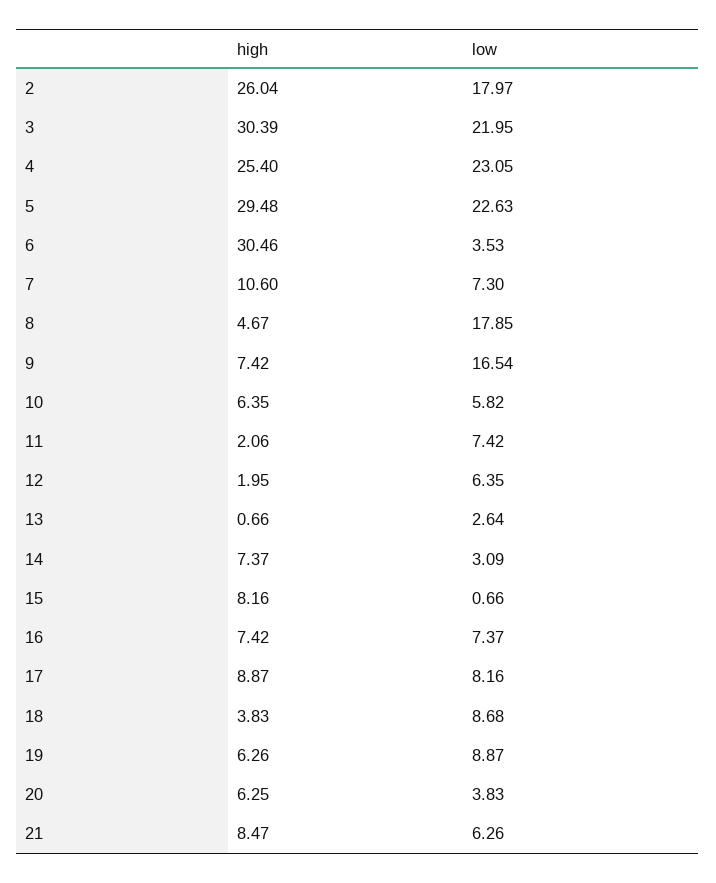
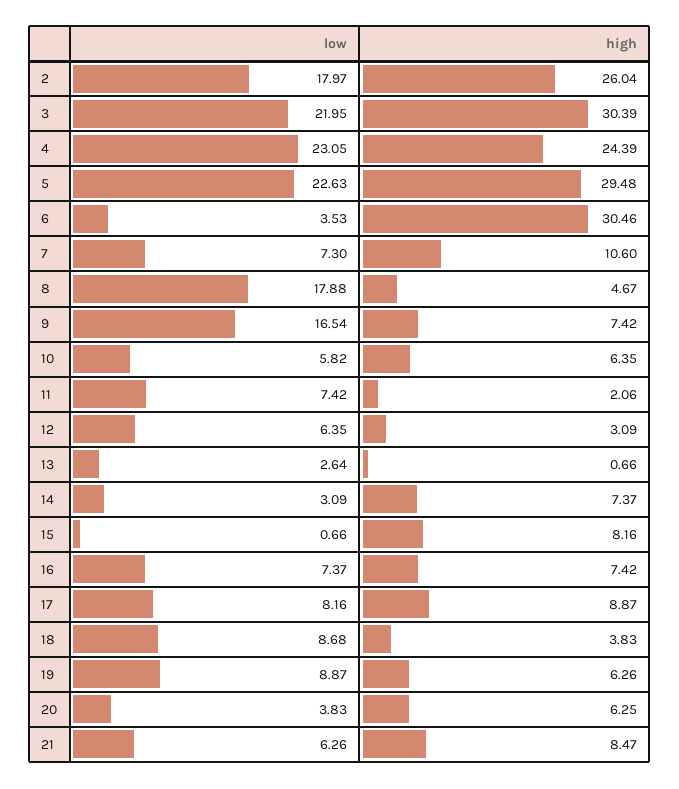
  {
    "high": {
      "2": 26.04,
      "3": 30.39,
-     "4": 25.4,
+     "4": 24.39,
      "5": 29.48,
      "6": 30.46,
      "7": 10.6,
      "8": 4.67,
      "9": 7.42,
      "10": 6.35,
      "11": 2.06,
-     "12": 1.95,
+     "12": 3.09,
      "13": 0.66,
      "14": 7.37,
      "15": 8.16,
      "16": 7.42,
      "17": 8.87,
      "18": 3.83,
      "19": 6.26,
      "20": 6.25,
      "21": 8.47
    },
    "low": {
      "2": 17.97,
      "3": 21.95,
      "4": 23.05,
      "5": 22.63,
      "6": 3.53,
      "7": 7.3,
-     "8": 17.85,
+     "8": 17.88,
      "9": 16.54,
      "10": 5.82,
      "11": 7.42,
      "12": 6.35,
      "13": 2.64,
      "14": 3.09,
      "15": 0.66,
      "16": 7.37,
      "17": 8.16,
      "18": 8.68,
      "19": 8.87,
      "20": 3.83,
      "21": 6.26
    }
  }

